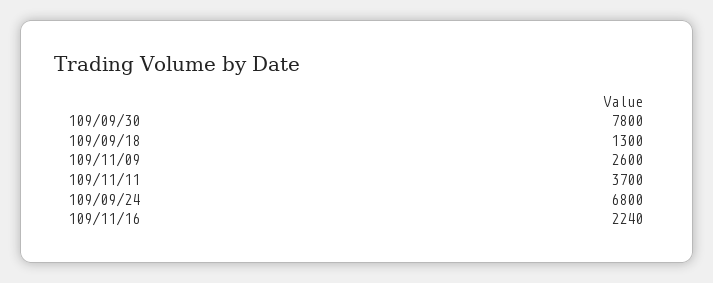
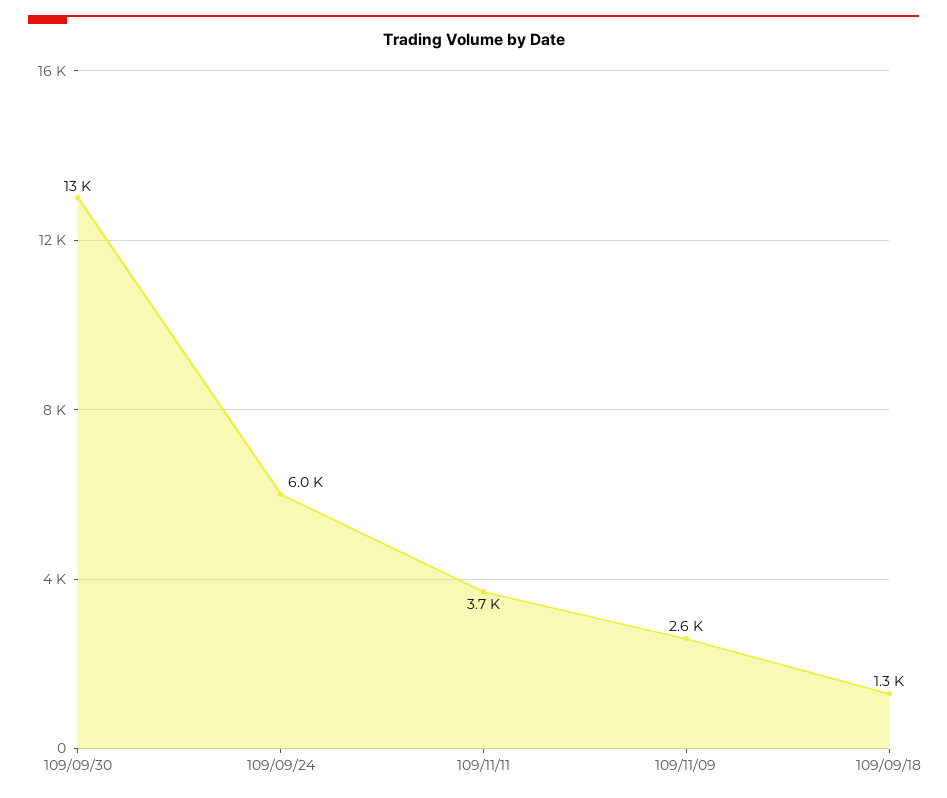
  {
-   "109/09/30": 7800,
+   "109/09/30": 13000,
    "109/09/18": 1300,
    "109/11/09": 2600,
    "109/11/11": 3700,
-   "109/09/24": 6800,
+   "109/09/24": 6000
-   "109/11/16": 2240
  }

